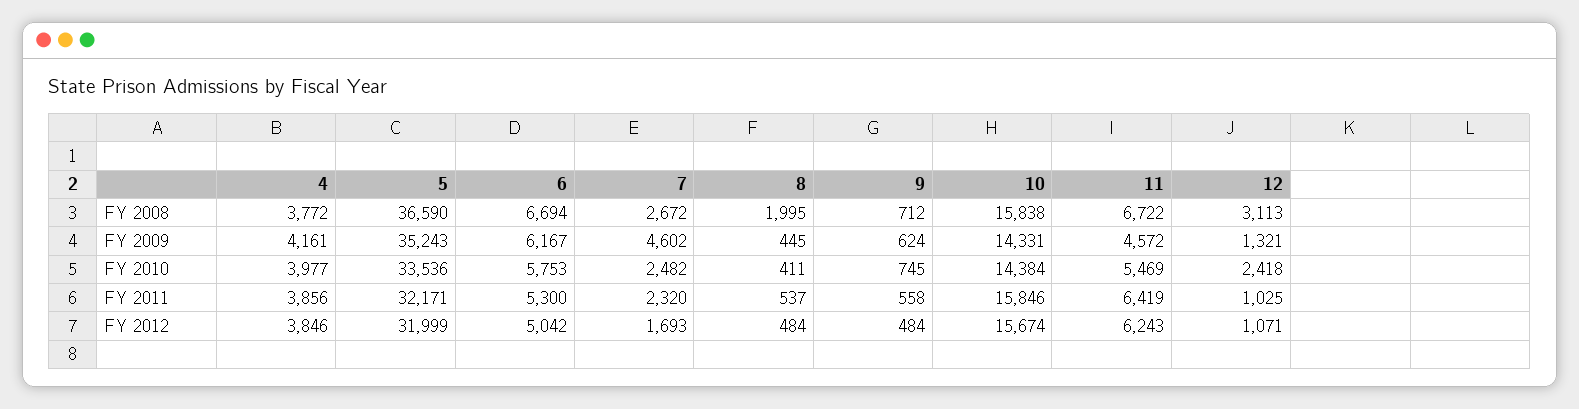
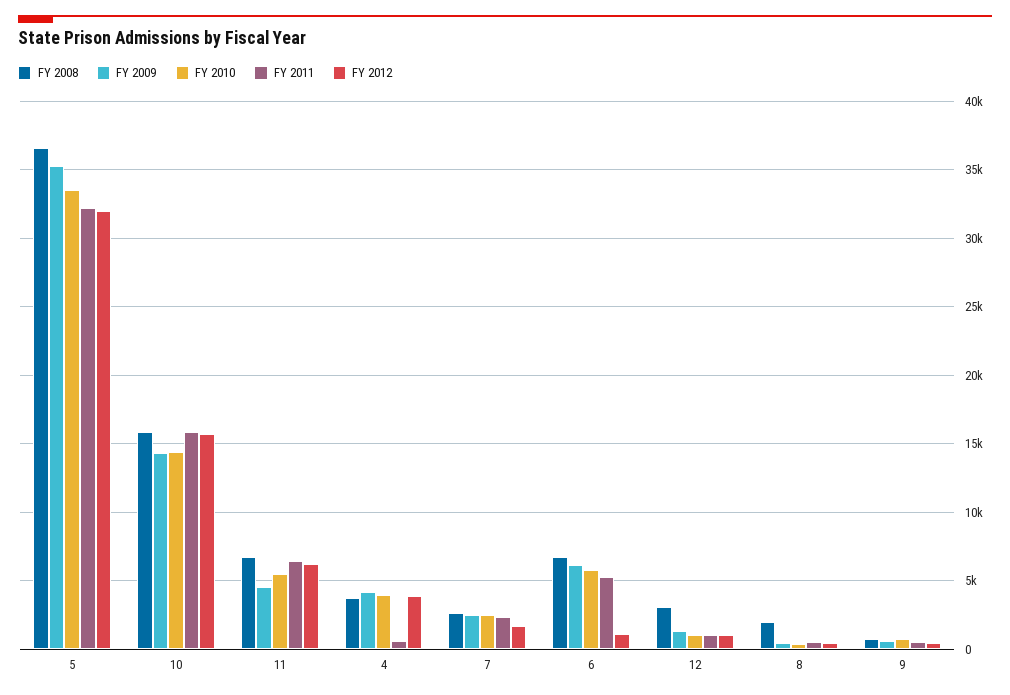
  {
    "FY 2008": {
      "4": 3772,
      "5": 36590,
      "6": 6694,
      "7": 2672,
      "8": 1995,
      "9": 712,
      "10": 15838,
      "11": 6722,
      "12": 3113
    },
    "FY 2009": {
      "4": 4161,
      "5": 35243,
      "6": 6167,
-     "7": 4602,
+     "7": 2500,
      "8": 445,
      "9": 624,
      "10": 14331,
      "11": 4572,
      "12": 1321
    },
    "FY 2010": {
      "4": 3977,
      "5": 33536,
      "6": 5753,
      "7": 2482,
      "8": 411,
      "9": 745,
      "10": 14384,
      "11": 5469,
-     "12": 2418
+     "12": 1000
    },
    "FY 2011": {
-     "4": 3856,
+     "4": 500,
      "5": 32171,
      "6": 5300,
      "7": 2320,
      "8": 537,
      "9": 558,
      "10": 15846,
      "11": 6419,
      "12": 1025
    },
    "FY 2012": {
      "4": 3846,
      "5": 31999,
-     "6": 5042,
+     "6": 1000,
      "7": 1693,
      "8": 484,
      "9": 484,
      "10": 15674,
      "11": 6243,
      "12": 1071
    }
  }

